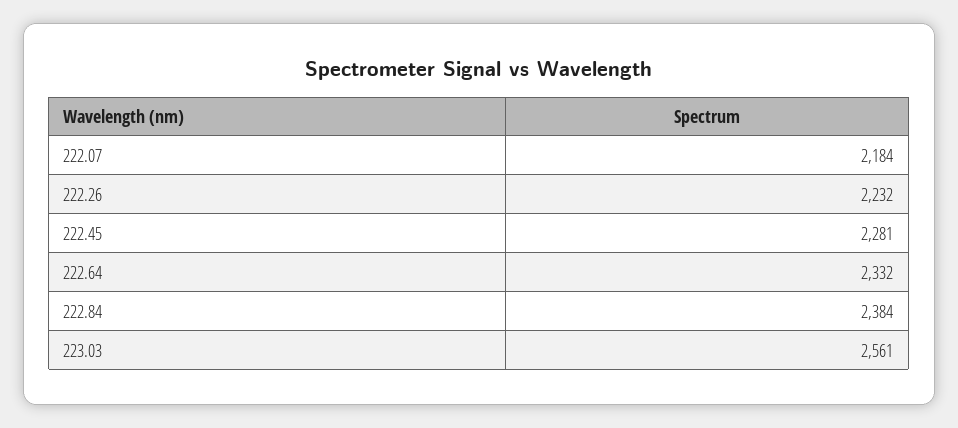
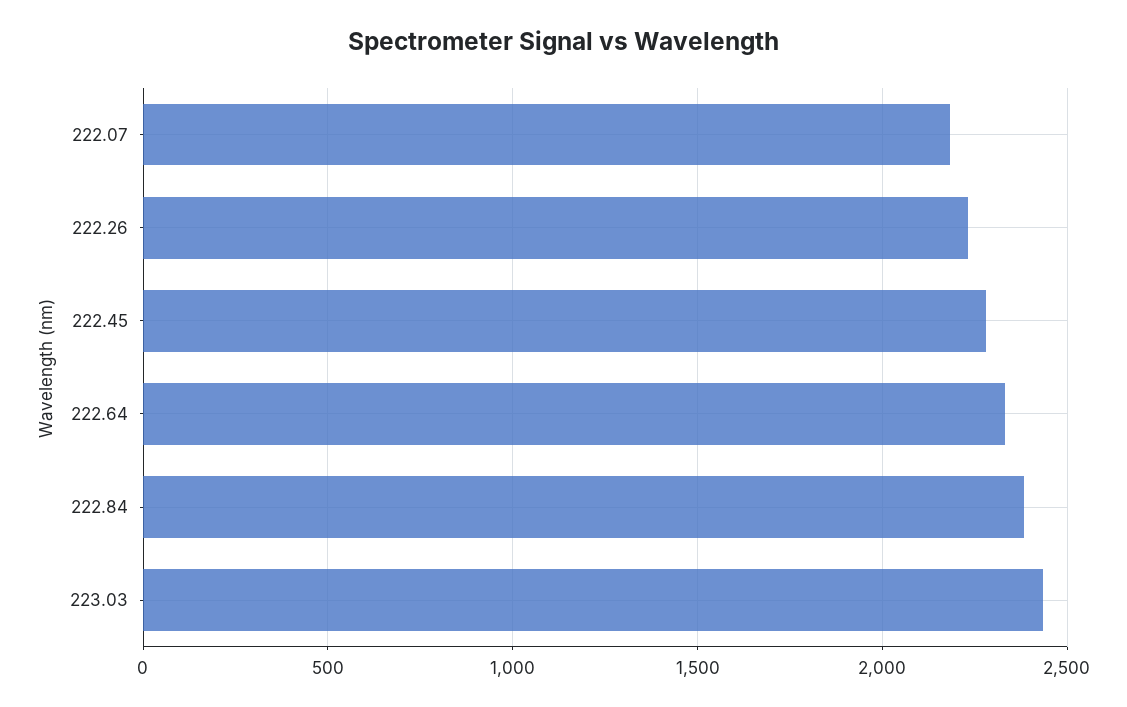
  {
    "222.07": 2184,
    "222.26": 2232,
    "222.45": 2281,
    "222.64": 2332,
    "222.84": 2384,
-   "223.03": 2561
+   "223.03": 2450
  }

